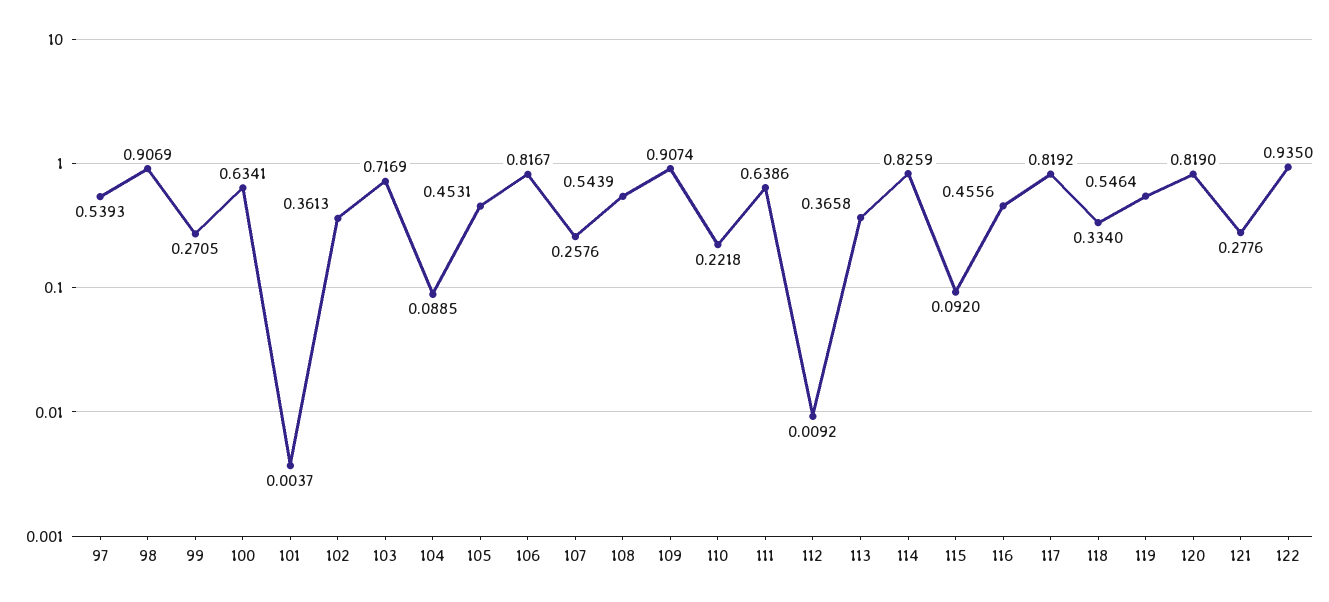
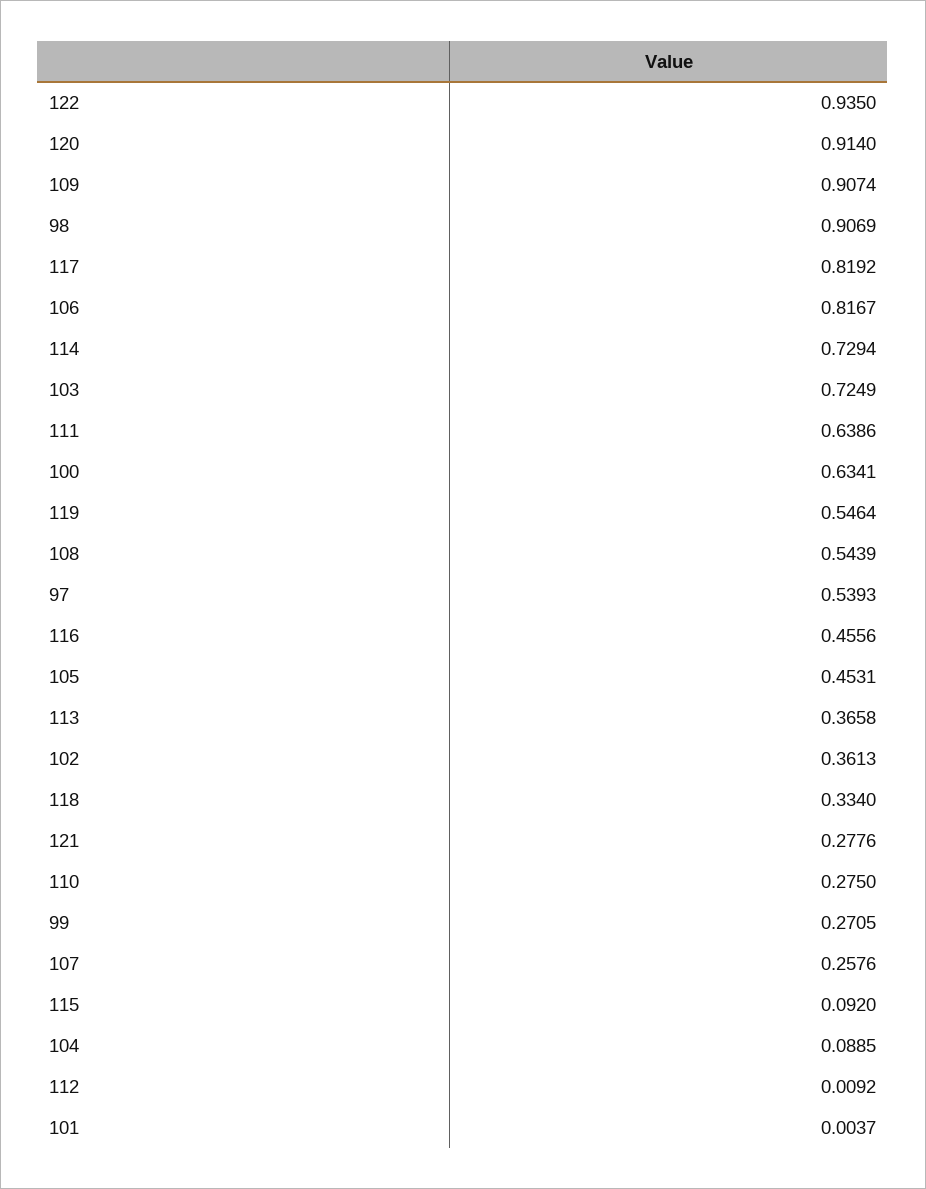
  {
    "97": 0.5393,
    "98": 0.9069,
    "99": 0.2705,
    "100": 0.6341,
    "101": 0.0037,
    "102": 0.3613,
-   "103": 0.7169,
+   "103": 0.7249,
    "104": 0.0885,
    "105": 0.4531,
    "106": 0.8167,
    "107": 0.2576,
    "108": 0.5439,
    "109": 0.9074,
-   "110": 0.2218,
+   "110": 0.275,
    "111": 0.6386,
    "112": 0.0092,
    "113": 0.3658,
-   "114": 0.8259,
+   "114": 0.7294,
    "115": 0.092,
    "116": 0.4556,
    "117": 0.8192,
    "118": 0.334,
    "119": 0.5464,
-   "120": 0.819,
+   "120": 0.914,
    "121": 0.2776,
    "122": 0.935
  }

